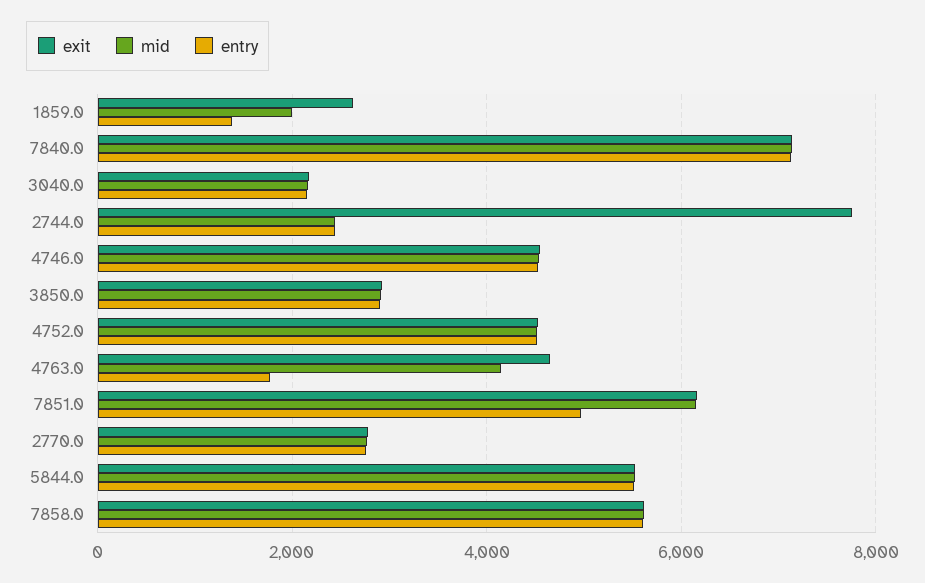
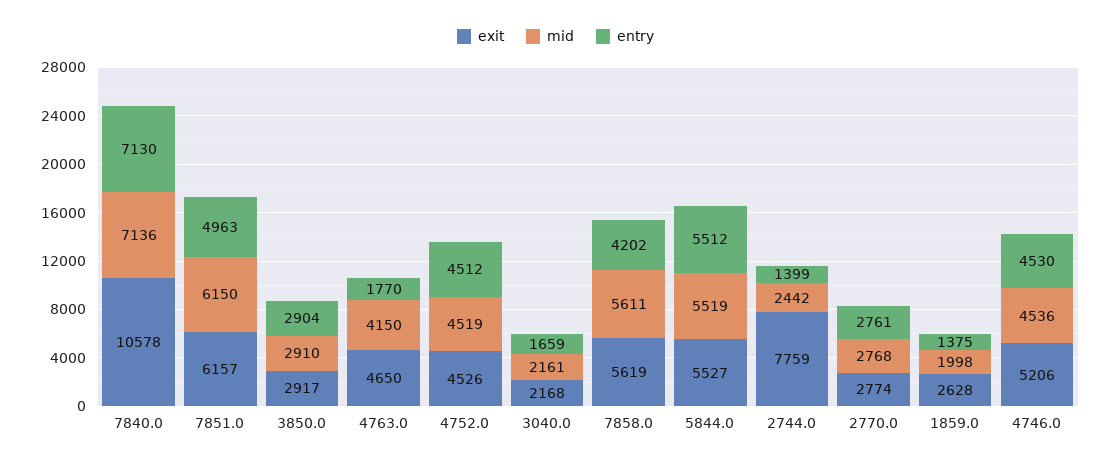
  {
    "exit": {
      "1859.0": 2628,
-     "7840.0": 7200,
+     "7840.0": 10578,
      "3040.0": 2168,
      "2744.0": 7759,
-     "4746.0": 4600,
+     "4746.0": 5206,
      "3850.0": 2917,
      "4752.0": 4526,
      "4763.0": 4650,
      "7851.0": 6157,
      "2770.0": 2774,
      "5844.0": 5527,
      "7858.0": 5619
    },
    "mid": {
      "1859.0": 1998,
      "7840.0": 7136,
      "3040.0": 2161,
      "2744.0": 2442,
      "4746.0": 4536,
      "3850.0": 2910,
      "4752.0": 4519,
      "4763.0": 4150,
      "7851.0": 6150,
      "2770.0": 2768,
      "5844.0": 5519,
      "7858.0": 5611
    },
    "entry": {
      "1859.0": 1375,
      "7840.0": 7130,
-     "3040.0": 2200,
+     "3040.0": 1659,
-     "2744.0": 2400,
+     "2744.0": 1399,
      "4746.0": 4530,
      "3850.0": 2904,
      "4752.0": 4512,
      "4763.0": 1770,
      "7851.0": 4963,
      "2770.0": 2761,
      "5844.0": 5512,
-     "7858.0": 5600
+     "7858.0": 4202
    }
  }

